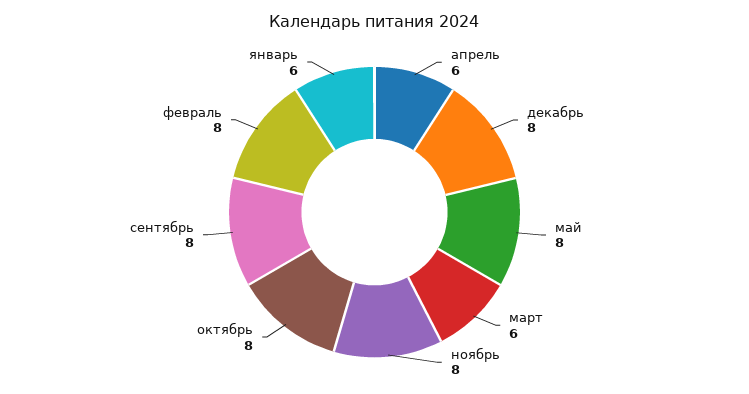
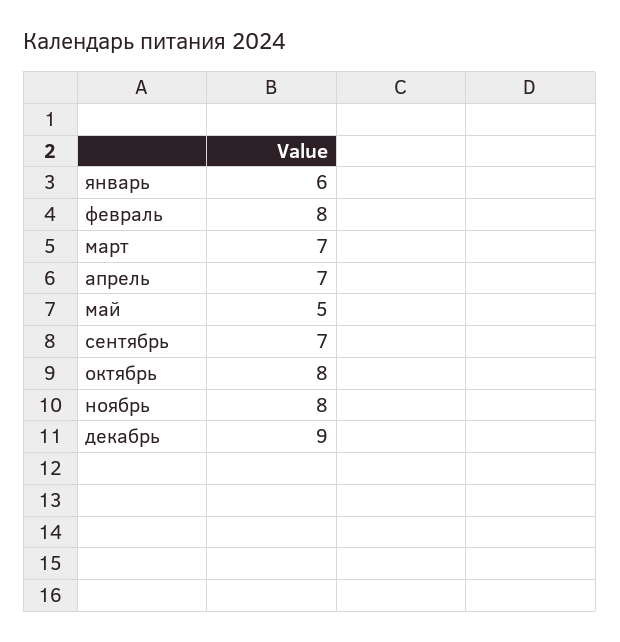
  {
-   "апрель": 6,
+   "апрель": 7,
-   "декабрь": 8,
+   "декабрь": 9,
-   "май": 8,
+   "май": 5,
-   "март": 6,
+   "март": 7,
    "ноябрь": 8,
    "октябрь": 8,
-   "сентябрь": 8,
+   "сентябрь": 7,
    "февраль": 8,
    "январь": 6
  }

